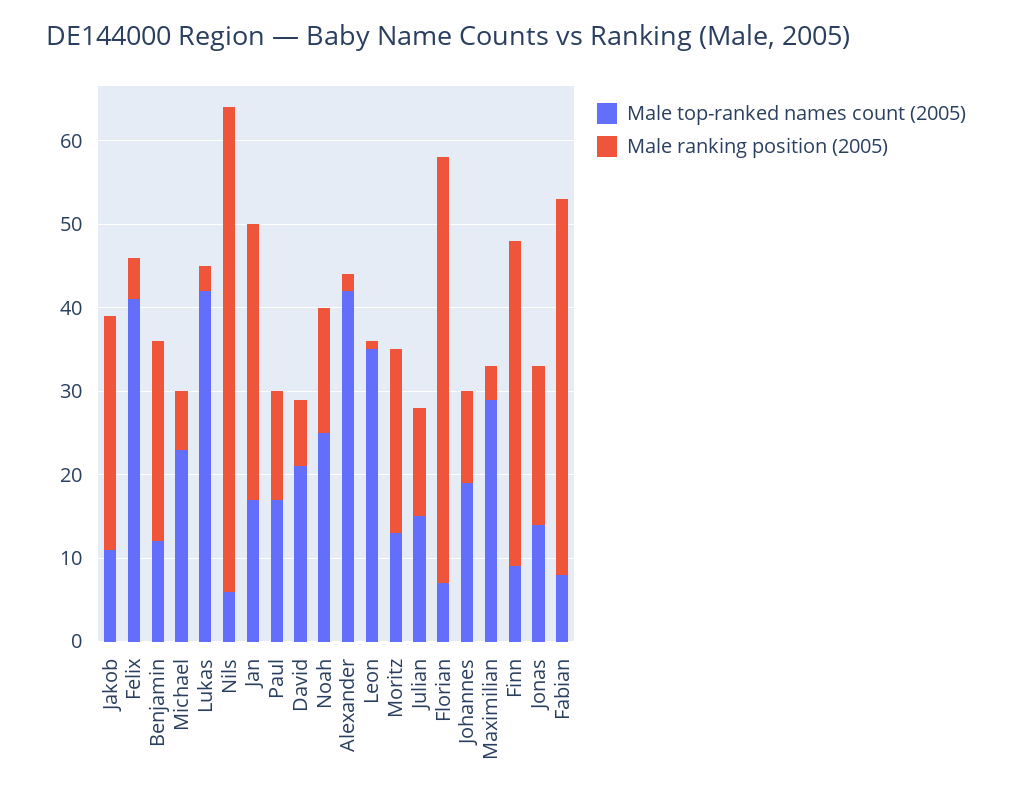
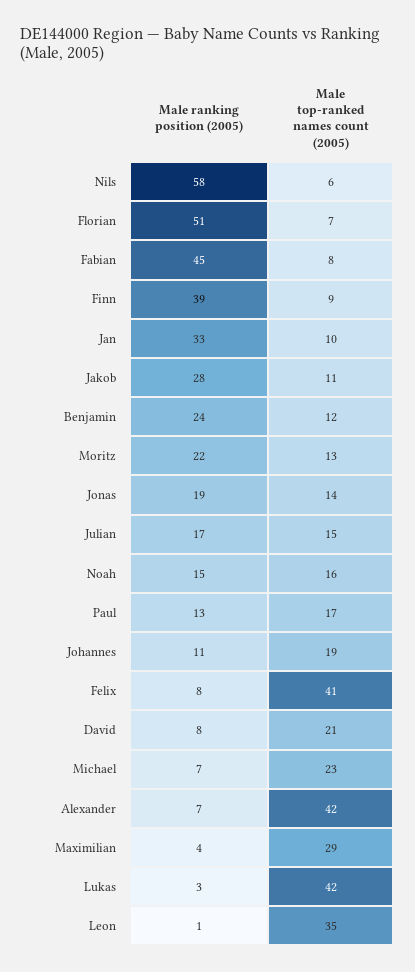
  {
    "Male top-ranked names count (2005)": {
      "Jakob": 11,
      "Felix": 41,
      "Benjamin": 12,
      "Michael": 23,
      "Lukas": 42,
      "Nils": 6,
-     "Jan": 17,
+     "Jan": 10,
      "Paul": 17,
      "David": 21,
-     "Noah": 25,
+     "Noah": 16,
      "Alexander": 42,
      "Leon": 35,
      "Moritz": 13,
      "Julian": 15,
      "Florian": 7,
      "Johannes": 19,
      "Maximilian": 29,
      "Finn": 9,
      "Jonas": 14,
      "Fabian": 8
    },
    "Male ranking position (2005)": {
      "Jakob": 28,
-     "Felix": 5,
+     "Felix": 8,
      "Benjamin": 24,
      "Michael": 7,
      "Lukas": 3,
      "Nils": 58,
      "Jan": 33,
      "Paul": 13,
      "David": 8,
      "Noah": 15,
-     "Alexander": 2,
+     "Alexander": 7,
      "Leon": 1,
      "Moritz": 22,
-     "Julian": 13,
+     "Julian": 17,
      "Florian": 51,
      "Johannes": 11,
      "Maximilian": 4,
      "Finn": 39,
      "Jonas": 19,
      "Fabian": 45
    }
  }

